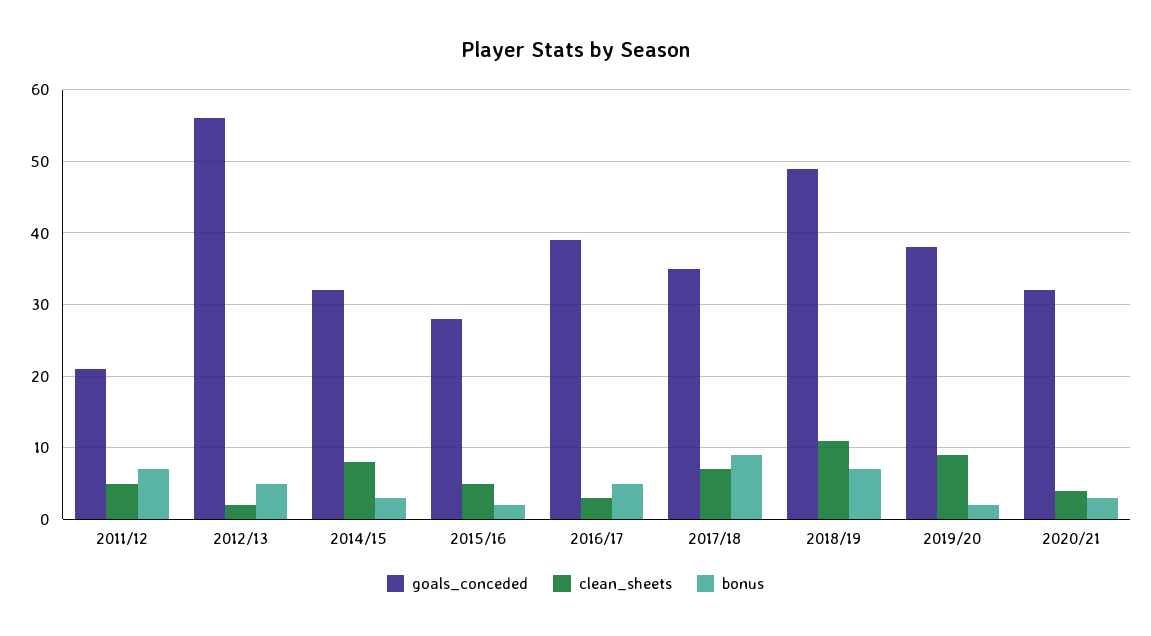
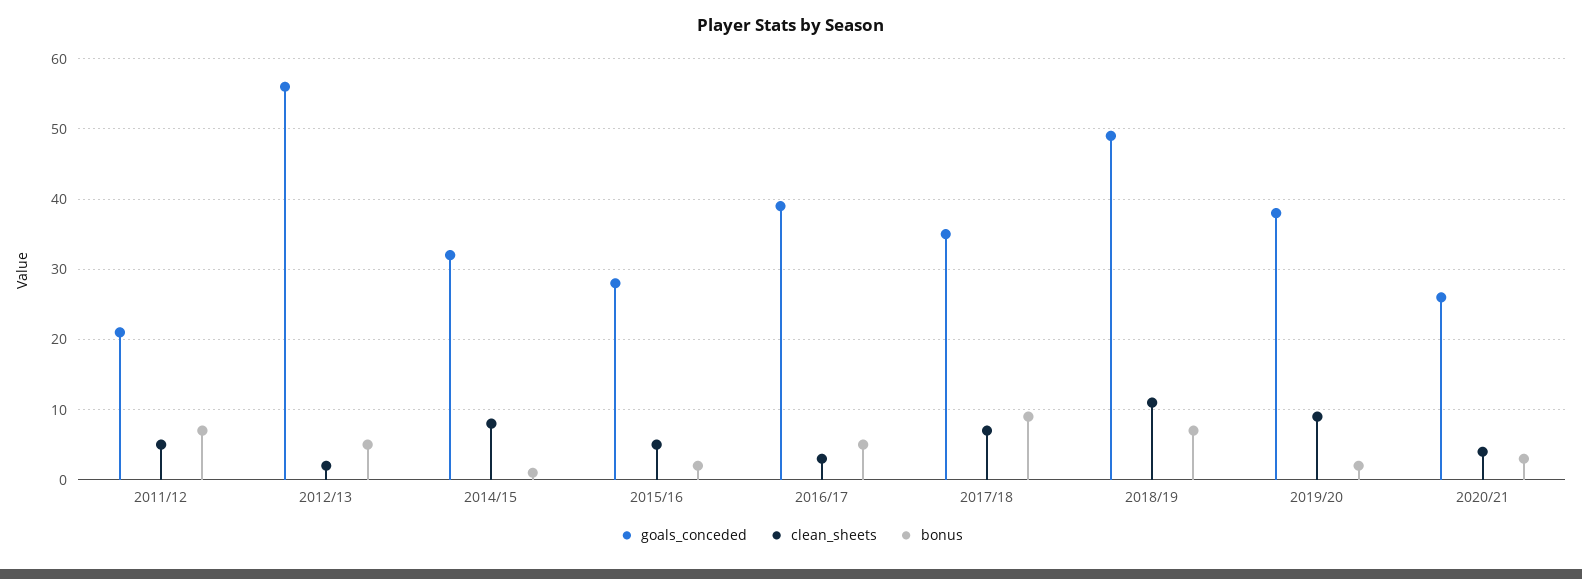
  {
    "goals_conceded": {
      "2011/12": 21,
      "2012/13": 56,
      "2014/15": 32,
      "2015/16": 28,
      "2016/17": 39,
      "2017/18": 35,
      "2018/19": 49,
      "2019/20": 38,
-     "2020/21": 32
+     "2020/21": 26
    },
    "clean_sheets": {
      "2011/12": 5,
      "2012/13": 2,
      "2014/15": 8,
      "2015/16": 5,
      "2016/17": 3,
      "2017/18": 7,
      "2018/19": 11,
      "2019/20": 9,
      "2020/21": 4
    },
    "bonus": {
      "2011/12": 7,
      "2012/13": 5,
-     "2014/15": 3,
+     "2014/15": 1,
      "2015/16": 2,
      "2016/17": 5,
      "2017/18": 9,
      "2018/19": 7,
      "2019/20": 2,
      "2020/21": 3
    }
  }

